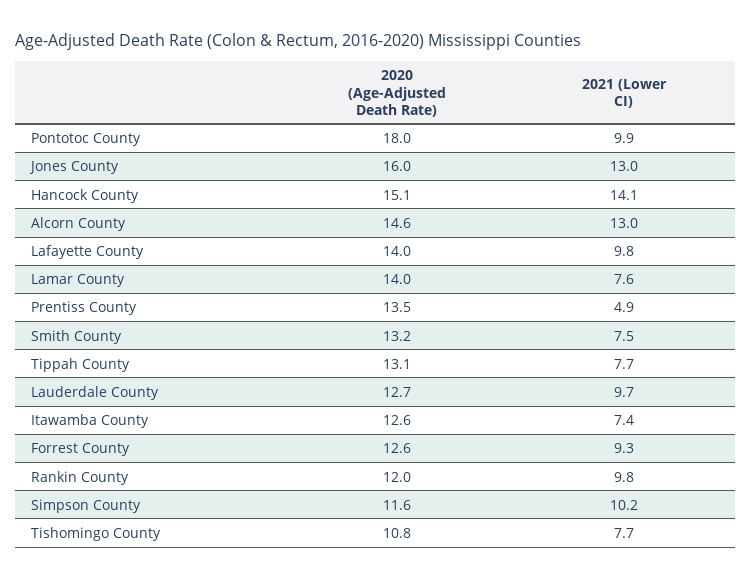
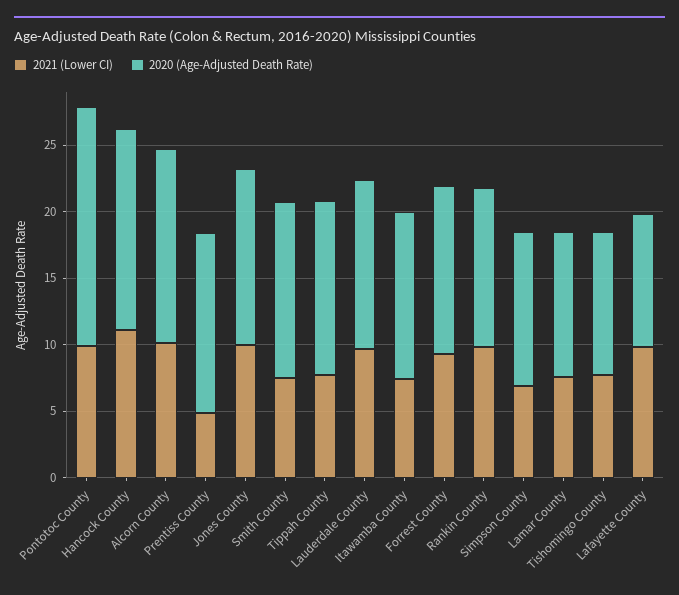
  {
    "2020 (Age-Adjusted Death Rate)": {
      "Pontotoc County": 18,
-     "Jones County": 16,
+     "Jones County": 13,
      "Hancock County": 15.1,
      "Alcorn County": 14.6,
-     "Lafayette County": 14,
+     "Lafayette County": 10,
-     "Lamar County": 14,
+     "Lamar County": 11,
      "Prentiss County": 13.5,
      "Smith County": 13.2,
      "Tippah County": 13.1,
      "Lauderdale County": 12.7,
      "Itawamba County": 12.6,
      "Forrest County": 12.6,
      "Rankin County": 12,
      "Simpson County": 11.6,
      "Tishomingo County": 10.8
    },
    "2021 (Lower CI)": {
      "Pontotoc County": 9.9,
-     "Jones County": 13,
+     "Jones County": 10,
-     "Hancock County": 14.1,
+     "Hancock County": 11,
-     "Alcorn County": 13,
+     "Alcorn County": 10,
      "Lafayette County": 9.8,
      "Lamar County": 7.6,
      "Prentiss County": 4.9,
      "Smith County": 7.5,
      "Tippah County": 7.7,
      "Lauderdale County": 9.7,
      "Itawamba County": 7.4,
      "Forrest County": 9.3,
      "Rankin County": 9.8,
-     "Simpson County": 10.2,
+     "Simpson County": 7,
      "Tishomingo County": 7.7
    }
  }

